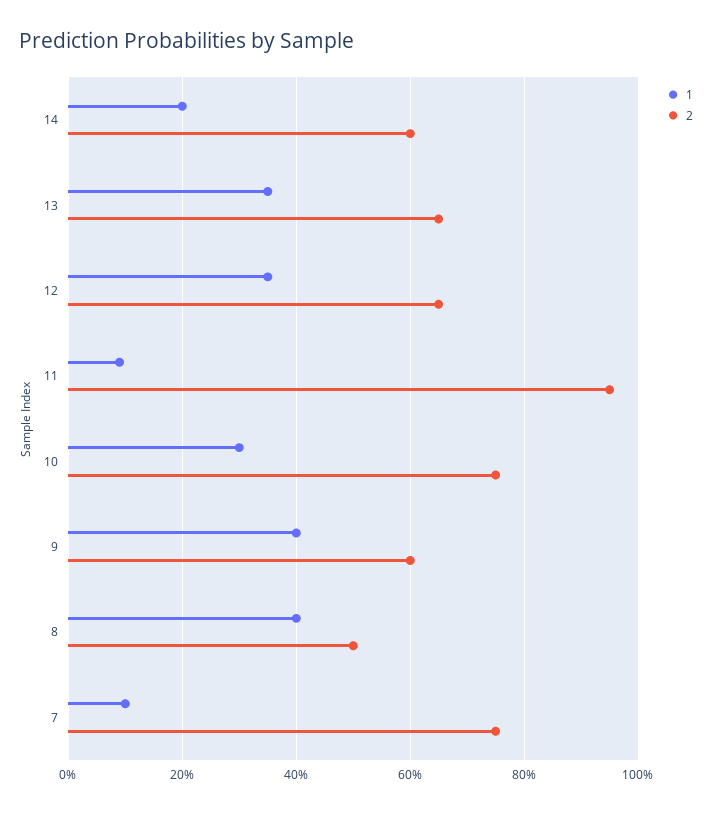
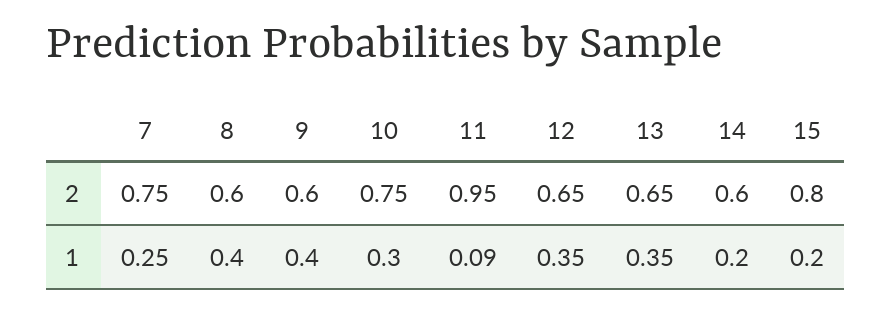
  {
    "1": {
      "14": 0.2,
      "13": 0.35,
      "12": 0.35,
      "11": 0.09,
      "10": 0.3,
      "9": 0.4,
      "8": 0.4,
-     "7": 0.1
+     "7": 0.25,
+     "15": 0.2
    },
    "2": {
      "14": 0.6,
      "13": 0.65,
      "12": 0.65,
      "11": 0.95,
      "10": 0.75,
      "9": 0.6,
-     "8": 0.5,
+     "8": 0.6,
-     "7": 0.75
+     "7": 0.75,
+     "15": 0.8
    }
  }

